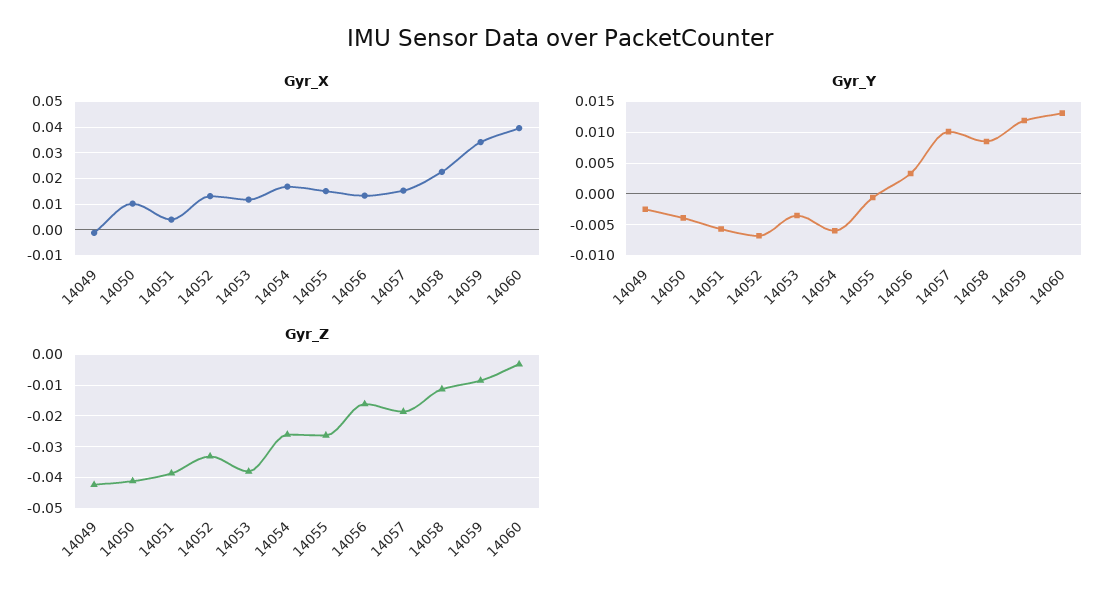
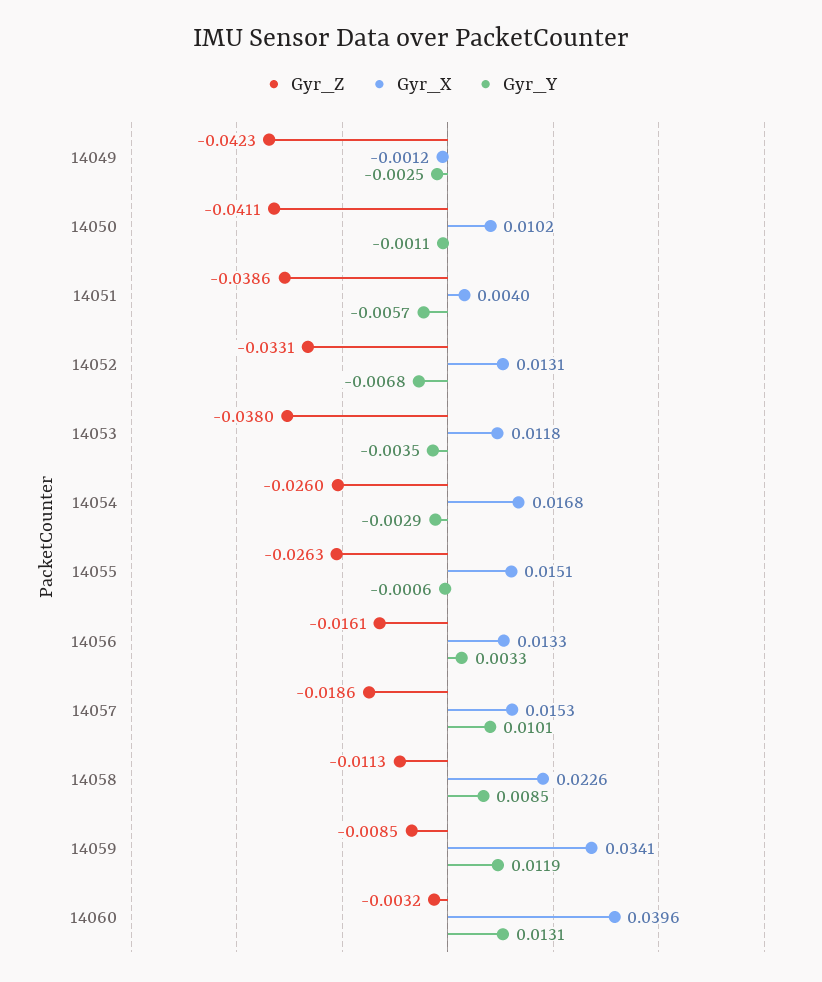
  {
    "Gyr_X": {
      "14049": -0.0012,
      "14050": 0.0102,
      "14051": 0.004,
      "14052": 0.0131,
      "14053": 0.0118,
      "14054": 0.0168,
      "14055": 0.0151,
      "14056": 0.0133,
      "14057": 0.0153,
      "14058": 0.0226,
      "14059": 0.0341,
      "14060": 0.0396
    },
    "Gyr_Y": {
      "14049": -0.0025,
-     "14050": -0.004,
+     "14050": -0.0011,
      "14051": -0.0057,
      "14052": -0.0068,
      "14053": -0.0035,
-     "14054": -0.006,
+     "14054": -0.0029,
      "14055": -0.0006,
      "14056": 0.0033,
      "14057": 0.0101,
      "14058": 0.0085,
      "14059": 0.0119,
      "14060": 0.0131
    },
    "Gyr_Z": {
      "14049": -0.0423,
      "14050": -0.0411,
      "14051": -0.0386,
      "14052": -0.0331,
      "14053": -0.038,
      "14054": -0.026,
      "14055": -0.0263,
      "14056": -0.0161,
      "14057": -0.0186,
      "14058": -0.0113,
      "14059": -0.0085,
      "14060": -0.0032
    }
  }

